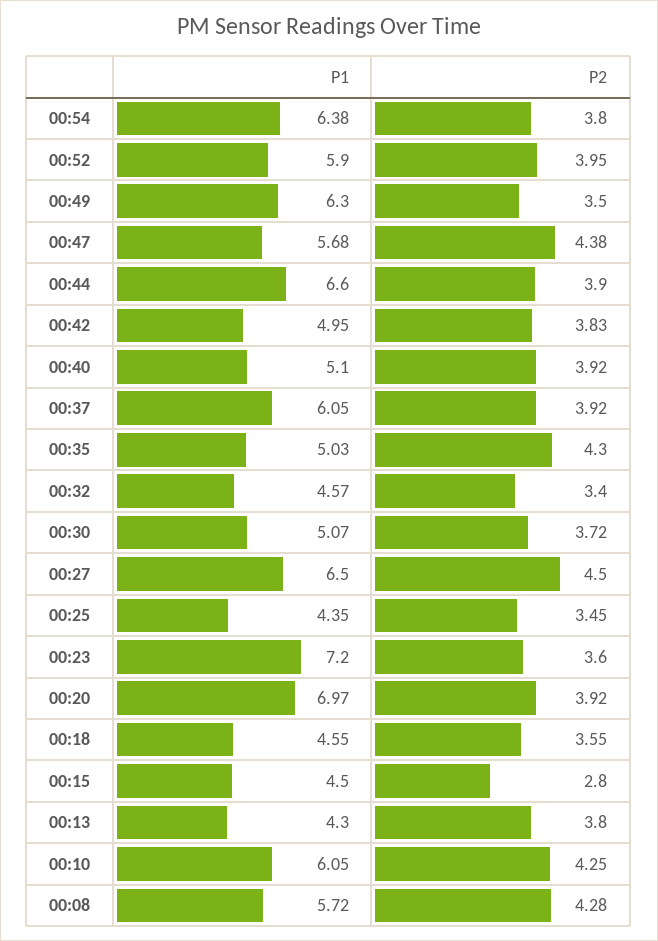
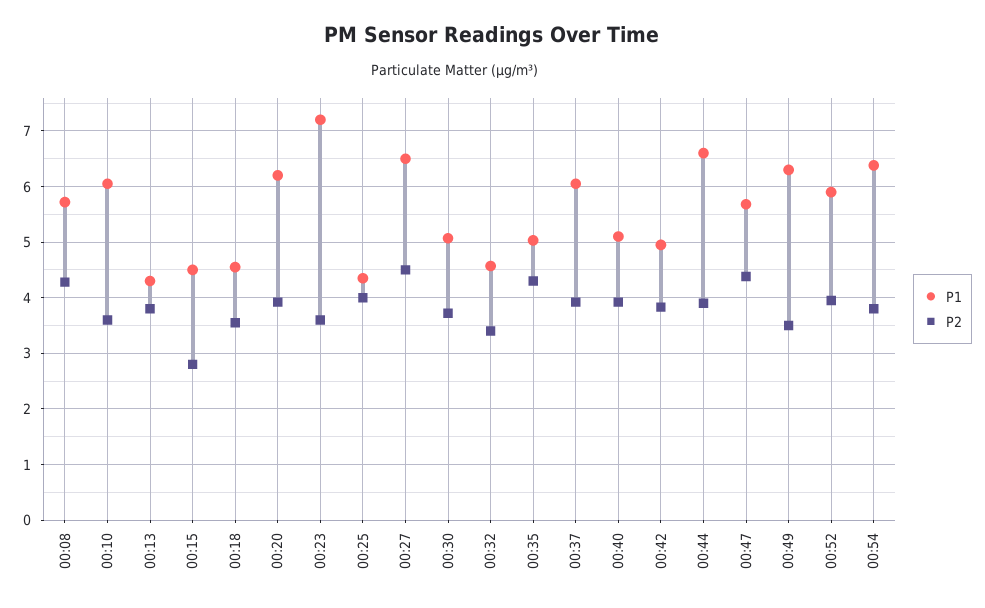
  {
    "P1": {
      "00:54": 6.38,
      "00:52": 5.9,
      "00:49": 6.3,
      "00:47": 5.68,
      "00:44": 6.6,
      "00:42": 4.95,
      "00:40": 5.1,
      "00:37": 6.05,
      "00:35": 5.03,
      "00:32": 4.57,
      "00:30": 5.07,
      "00:27": 6.5,
      "00:25": 4.35,
      "00:23": 7.2,
-     "00:20": 6.97,
+     "00:20": 6.2,
      "00:18": 4.55,
      "00:15": 4.5,
      "00:13": 4.3,
      "00:10": 6.05,
      "00:08": 5.72
    },
    "P2": {
      "00:54": 3.8,
      "00:52": 3.95,
      "00:49": 3.5,
      "00:47": 4.38,
      "00:44": 3.9,
      "00:42": 3.83,
      "00:40": 3.92,
      "00:37": 3.92,
      "00:35": 4.3,
      "00:32": 3.4,
      "00:30": 3.72,
      "00:27": 4.5,
-     "00:25": 3.45,
+     "00:25": 4,
      "00:23": 3.6,
      "00:20": 3.92,
      "00:18": 3.55,
      "00:15": 2.8,
      "00:13": 3.8,
-     "00:10": 4.25,
+     "00:10": 3.6,
      "00:08": 4.28
    }
  }

